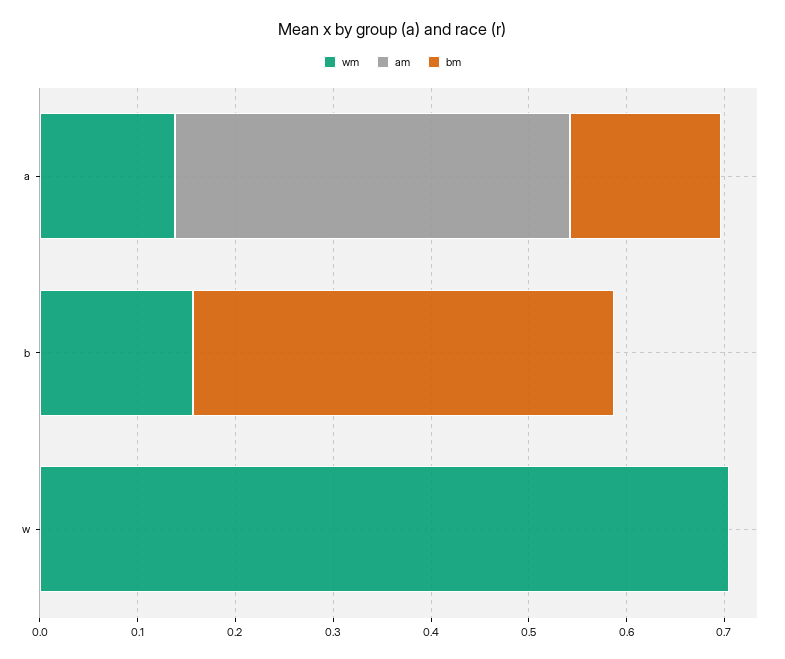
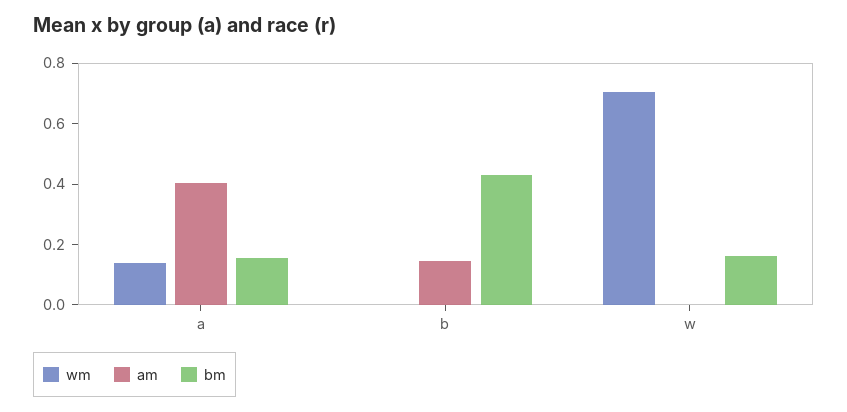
  {
    "wm": {
      "a": 0.14,
-     "b": 0.16,
+     "b": 0,
      "w": 0.7
    },
    "am": {
      "a": 0.4,
-     "b": 0,
+     "b": 0.15,
      "w": 0
    },
    "bm": {
      "a": 0.16,
      "b": 0.42,
-     "w": 0
+     "w": 0.15
    }
  }

